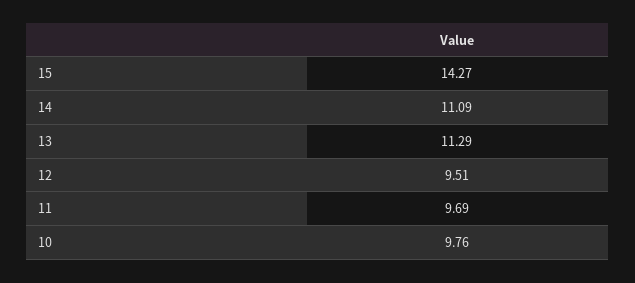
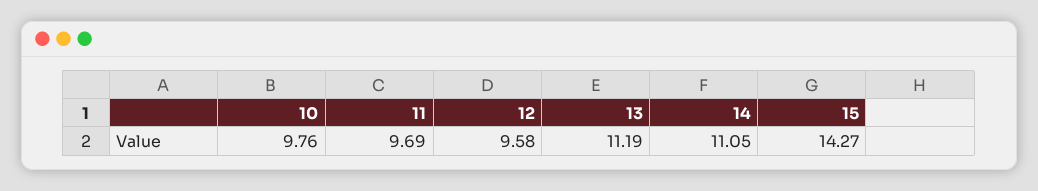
  {
    "15": 14.27,
-   "14": 11.09,
+   "14": 11.05,
-   "13": 11.29,
+   "13": 11.19,
-   "12": 9.51,
+   "12": 9.58,
    "11": 9.69,
    "10": 9.76
  }

